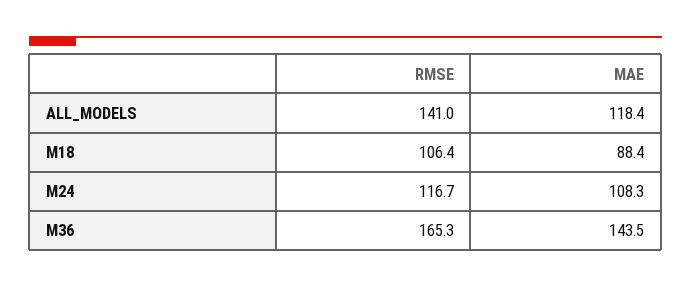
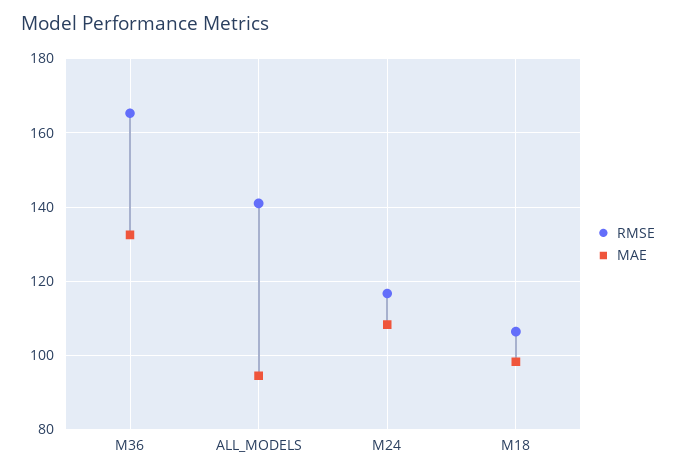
  {
    "RMSE": {
      "ALL_MODELS": 141,
      "M18": 106.4,
      "M24": 116.7,
      "M36": 165.3
    },
    "MAE": {
-     "ALL_MODELS": 118.4,
+     "ALL_MODELS": 94,
-     "M18": 88.4,
+     "M18": 98,
      "M24": 108.3,
-     "M36": 143.5
+     "M36": 132
    }
  }

